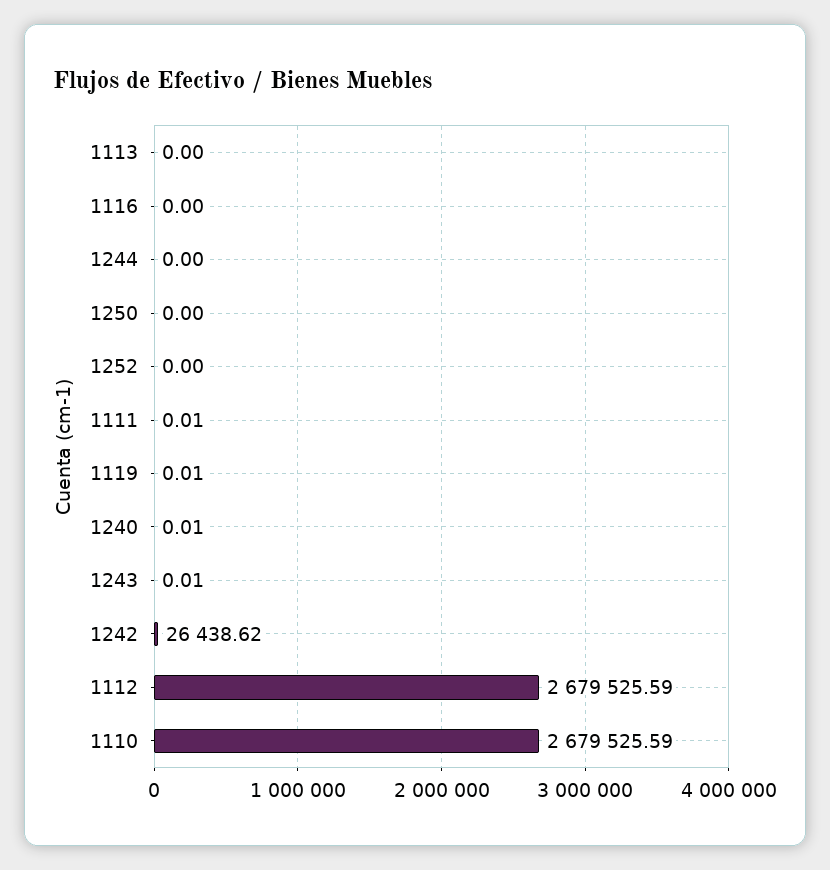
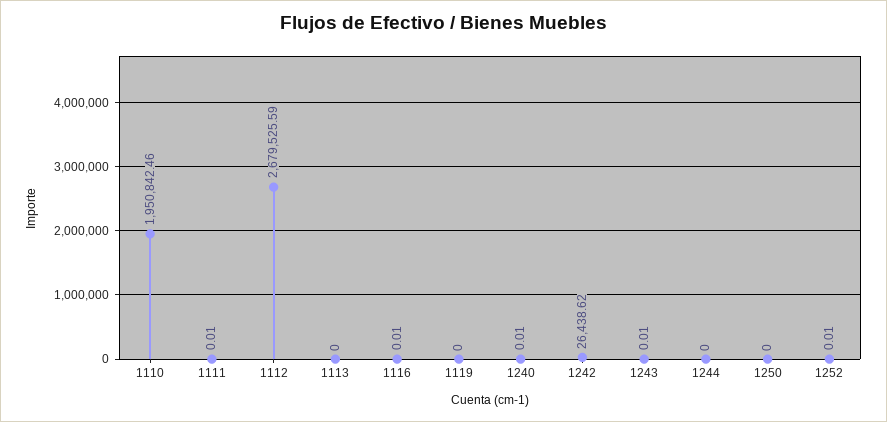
  {
    "1113": 0,
-   "1116": 0,
+   "1116": 0.01,
    "1244": 0,
    "1250": 0,
-   "1252": 0,
+   "1252": 0.01,
    "1111": 0.01,
-   "1119": 0.01,
+   "1119": 0,
    "1240": 0.01,
    "1243": 0.01,
    "1242": 26438.62,
    "1112": 2679525.59,
-   "1110": 2679525.59
+   "1110": 1950842.46
  }

